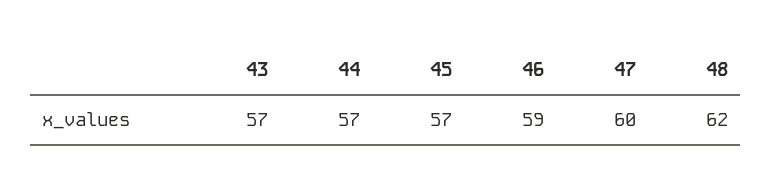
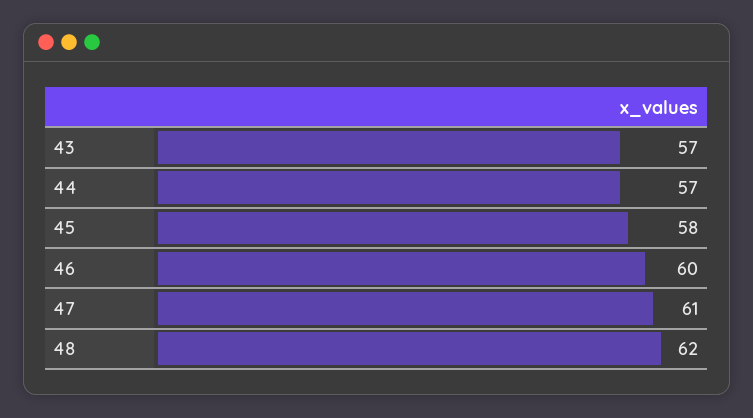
  {
    "43": 57,
    "44": 57,
-   "45": 57,
+   "45": 58,
-   "46": 59,
+   "46": 60,
-   "47": 60,
+   "47": 61,
    "48": 62
  }

